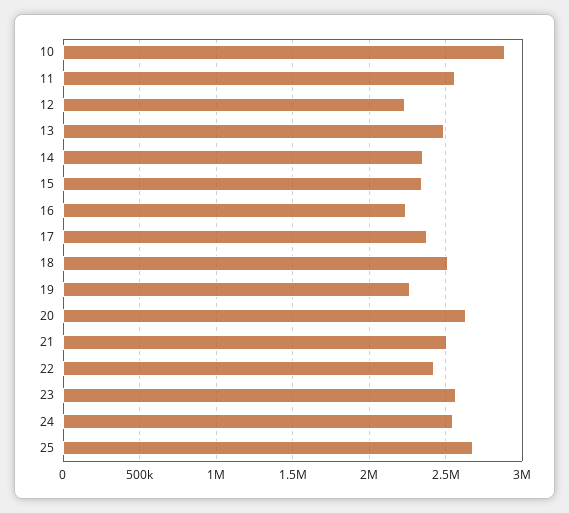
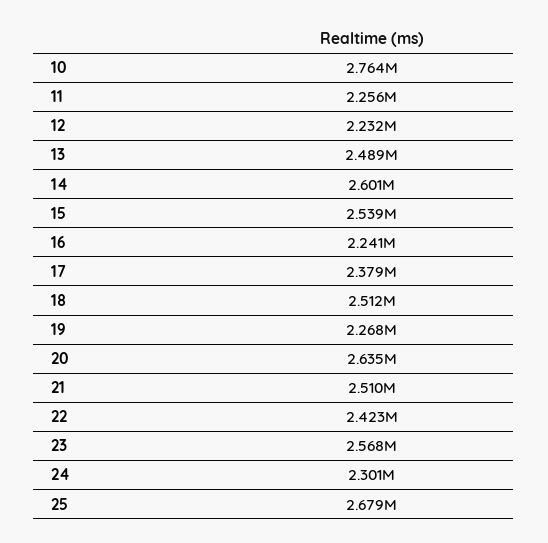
  {
-   "10": 2900000,
+   "10": 2764000,
-   "11": 2550000,
+   "11": 2256000,
    "12": 2232000,
    "13": 2489000,
-   "14": 2350000,
+   "14": 2601000,
-   "15": 2350000,
+   "15": 2539000,
    "16": 2241000,
    "17": 2379000,
    "18": 2512000,
    "19": 2268000,
    "20": 2635000,
    "21": 2510000,
    "22": 2423000,
    "23": 2568000,
-   "24": 2550000,
+   "24": 2301000,
    "25": 2679000
  }

